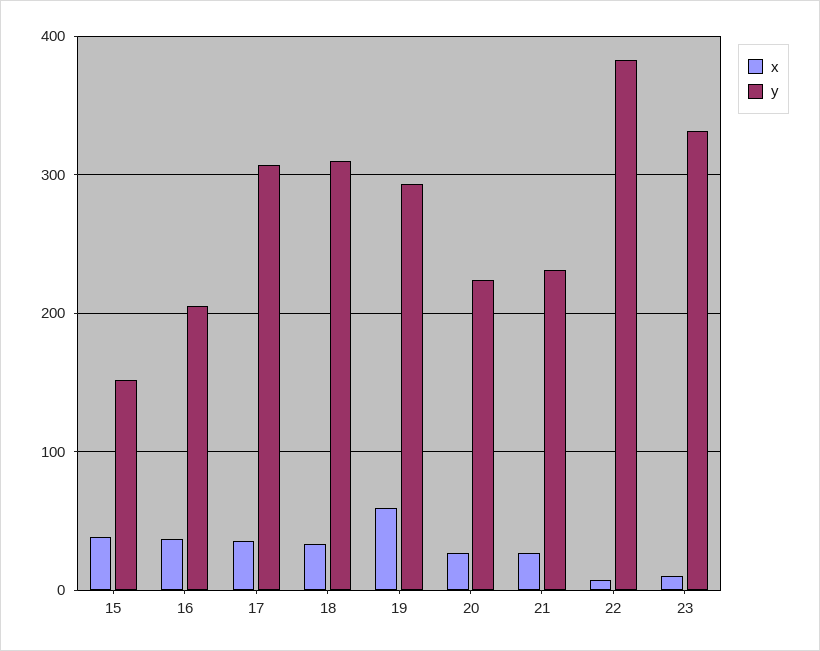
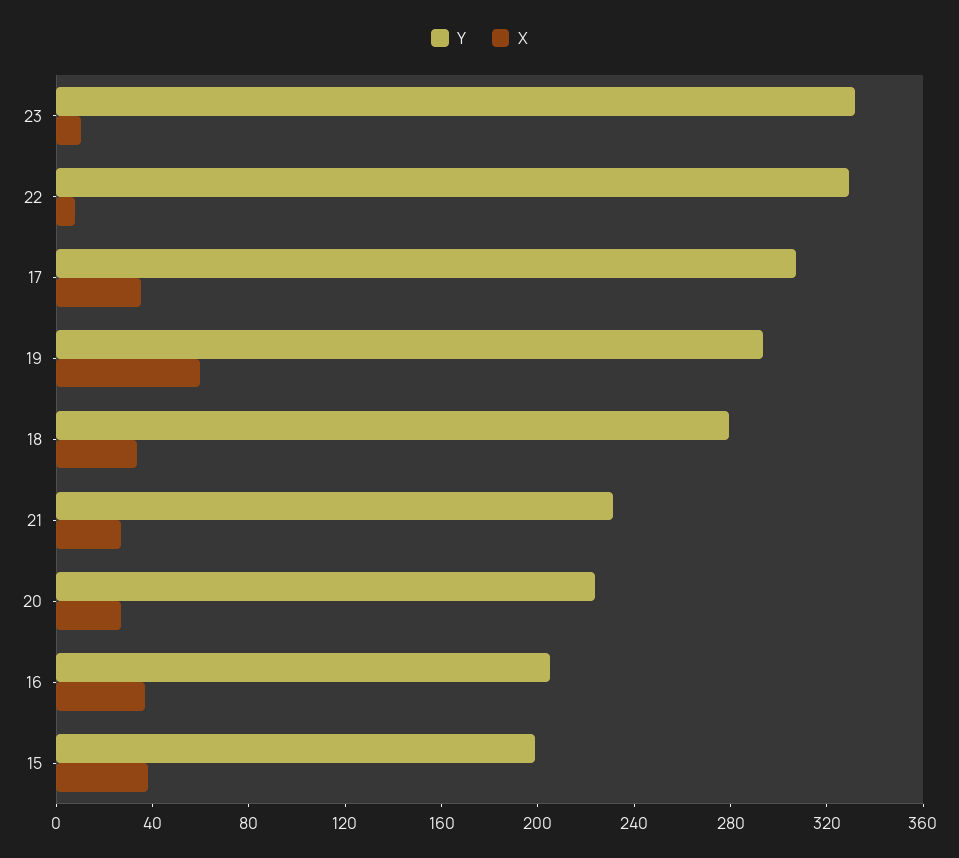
  {
    "x": {
      "15": 40,
      "16": 40,
      "17": 40,
      "18": 30,
      "19": 60,
      "20": 30,
      "21": 30,
      "22": 10,
      "23": 10
    },
    "y": {
-     "15": 150,
+     "15": 200,
      "16": 200,
      "17": 310,
-     "18": 310,
+     "18": 280,
      "19": 290,
      "20": 220,
      "21": 230,
-     "22": 380,
+     "22": 330,
      "23": 330
    }
  }

